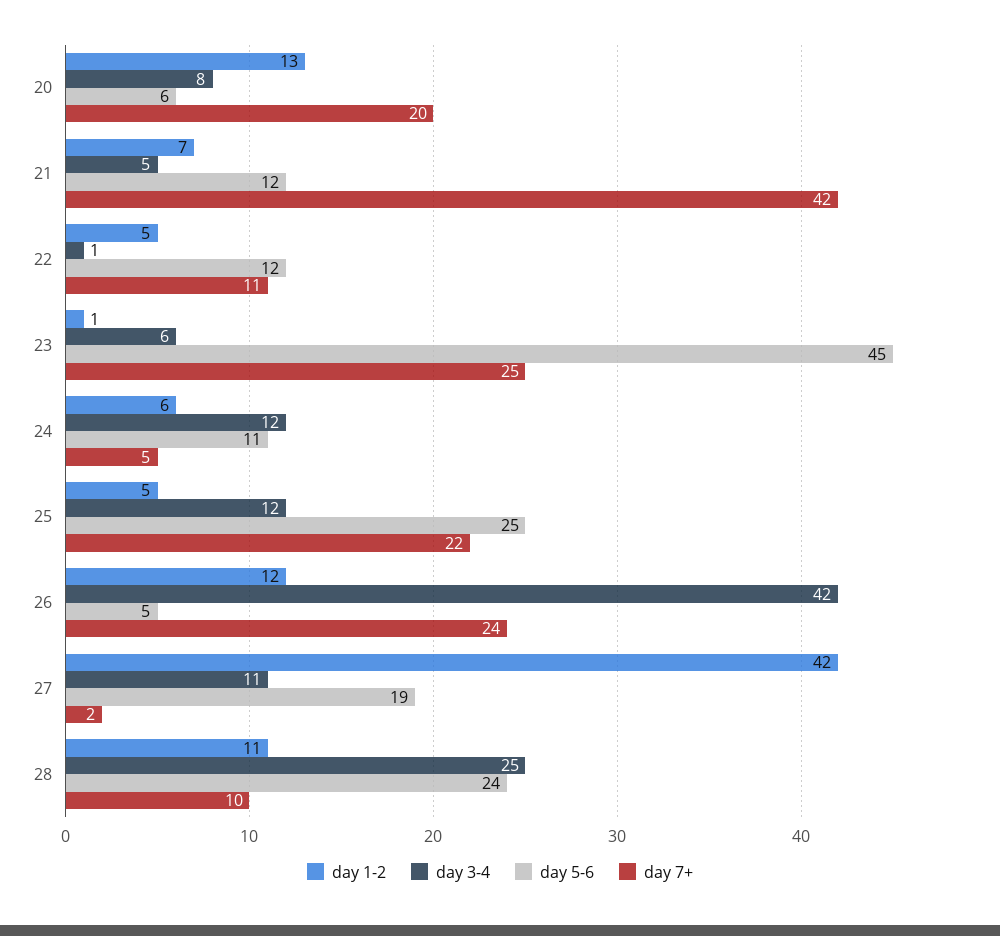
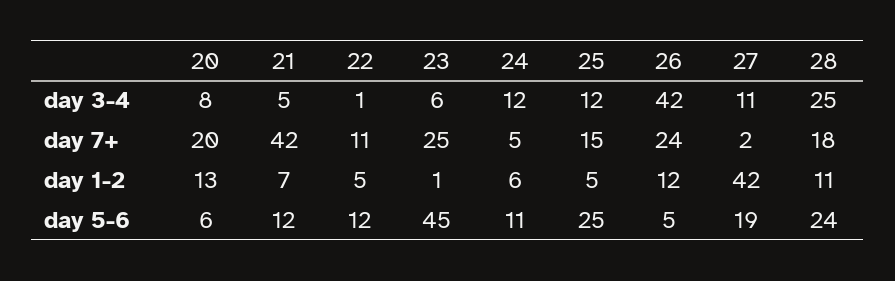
  {
    "day 1-2": {
      "20": 13,
      "21": 7,
      "22": 5,
      "23": 1,
      "24": 6,
      "25": 5,
      "26": 12,
      "27": 42,
      "28": 11
    },
    "day 3-4": {
      "20": 8,
      "21": 5,
      "22": 1,
      "23": 6,
      "24": 12,
      "25": 12,
      "26": 42,
      "27": 11,
      "28": 25
    },
    "day 5-6": {
      "20": 6,
      "21": 12,
      "22": 12,
      "23": 45,
      "24": 11,
      "25": 25,
      "26": 5,
      "27": 19,
      "28": 24
    },
    "day 7+": {
      "20": 20,
      "21": 42,
      "22": 11,
      "23": 25,
      "24": 5,
-     "25": 22,
+     "25": 15,
      "26": 24,
      "27": 2,
-     "28": 10
+     "28": 18
    }
  }

